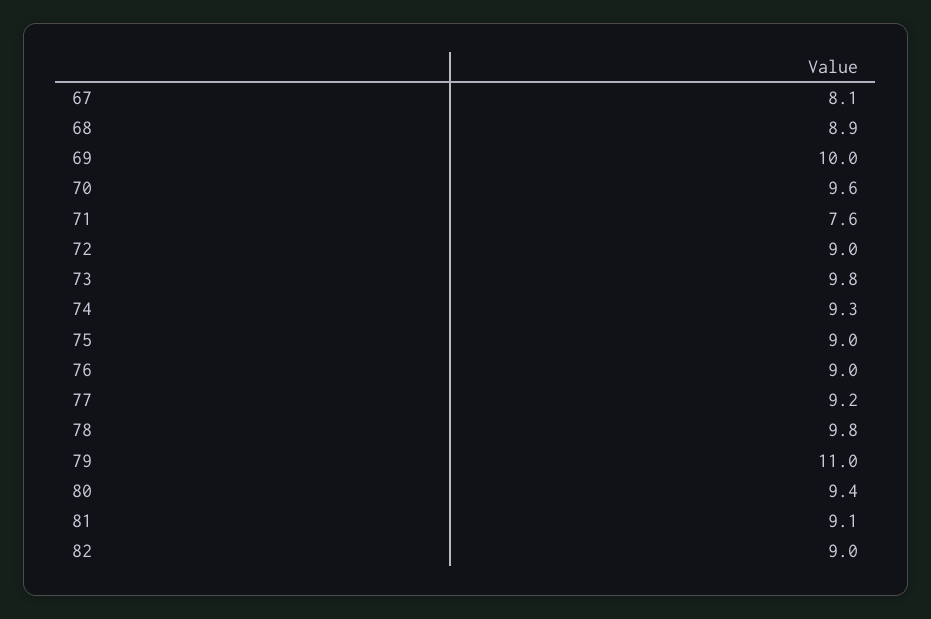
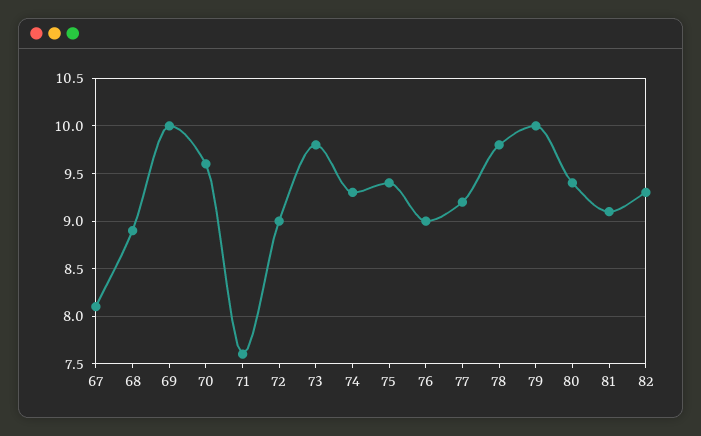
  {
    "67": 8.1,
    "68": 8.9,
    "69": 10,
    "70": 9.6,
    "71": 7.6,
    "72": 9,
    "73": 9.8,
    "74": 9.3,
-   "75": 9,
+   "75": 9.4,
    "76": 9,
    "77": 9.2,
    "78": 9.8,
-   "79": 11,
+   "79": 10,
    "80": 9.4,
    "81": 9.1,
-   "82": 9
+   "82": 9.3
  }

